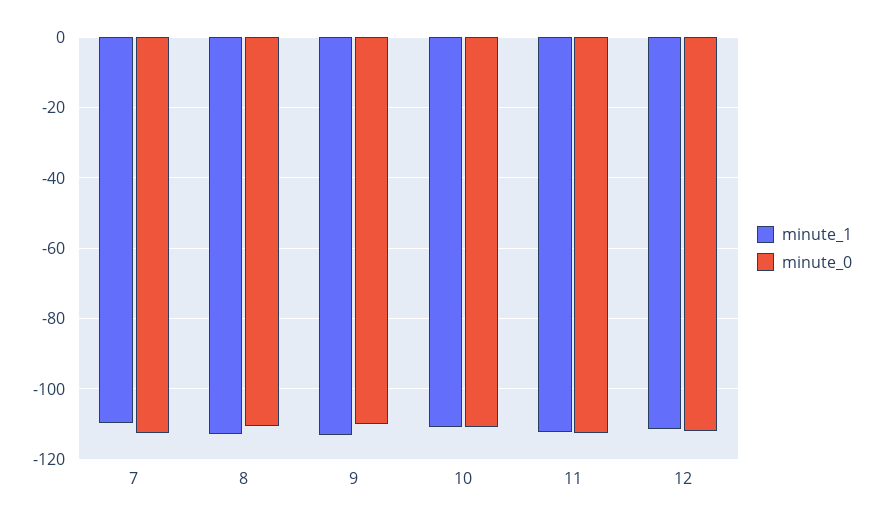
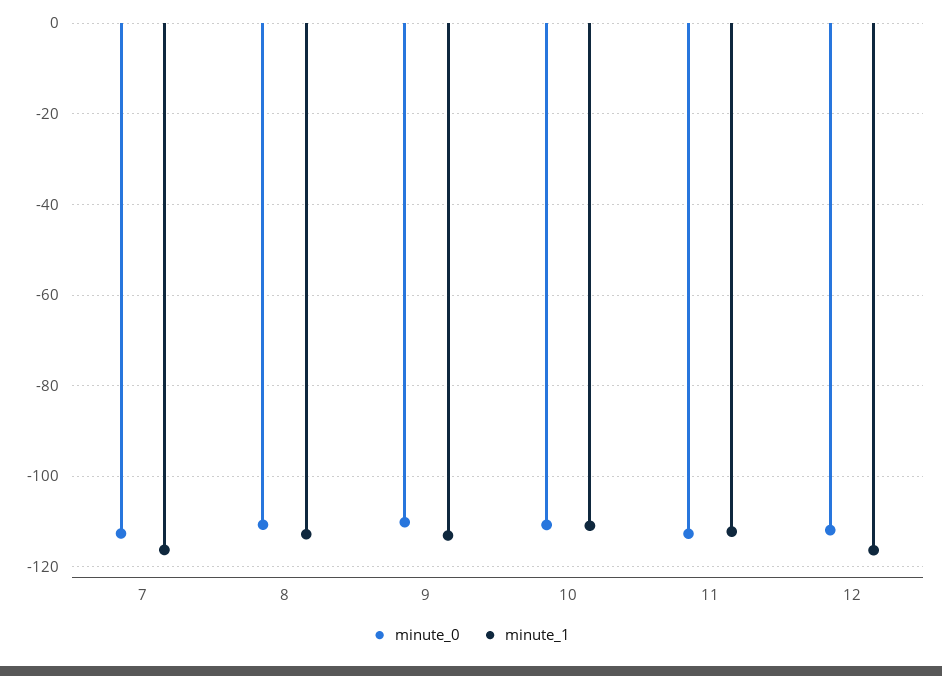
  {
    "minute_1": {
-     "7": -110,
+     "7": -116,
      "8": -112,
      "9": -114,
      "10": -110,
      "11": -112,
-     "12": -112
+     "12": -116
    },
    "minute_0": {
      "7": -112,
      "8": -110,
      "9": -110,
      "10": -110,
      "11": -112,
      "12": -112
    }
  }

